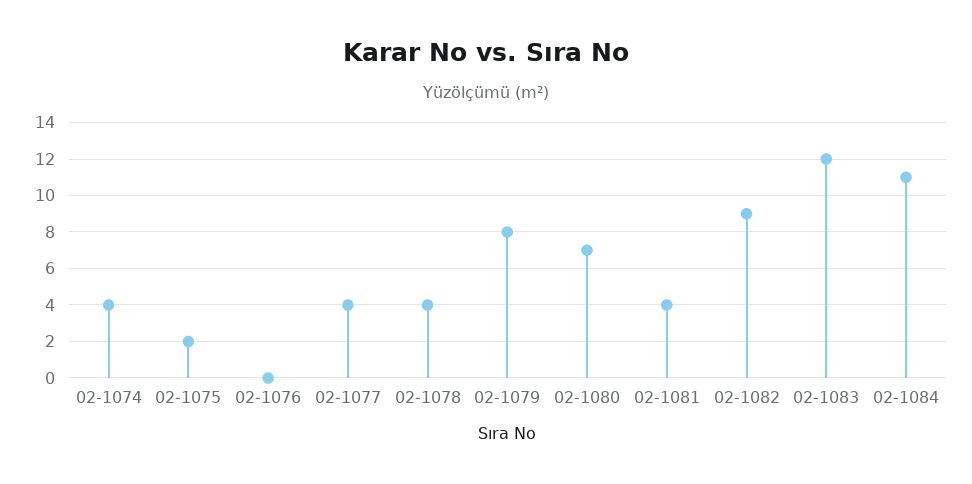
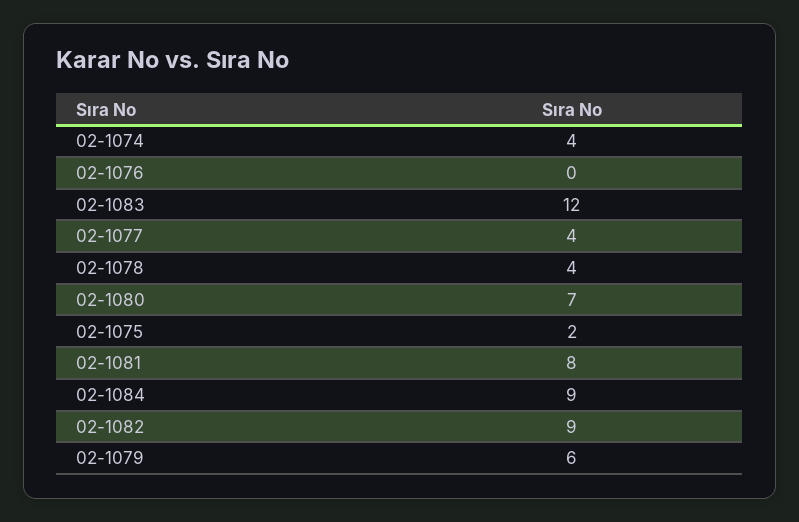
  {
    "02-1074": 4,
    "02-1075": 2,
    "02-1076": 0,
    "02-1077": 4,
    "02-1078": 4,
-   "02-1079": 8,
+   "02-1079": 6,
    "02-1080": 7,
-   "02-1081": 4,
+   "02-1081": 8,
    "02-1082": 9,
    "02-1083": 12,
-   "02-1084": 11
+   "02-1084": 9
  }

